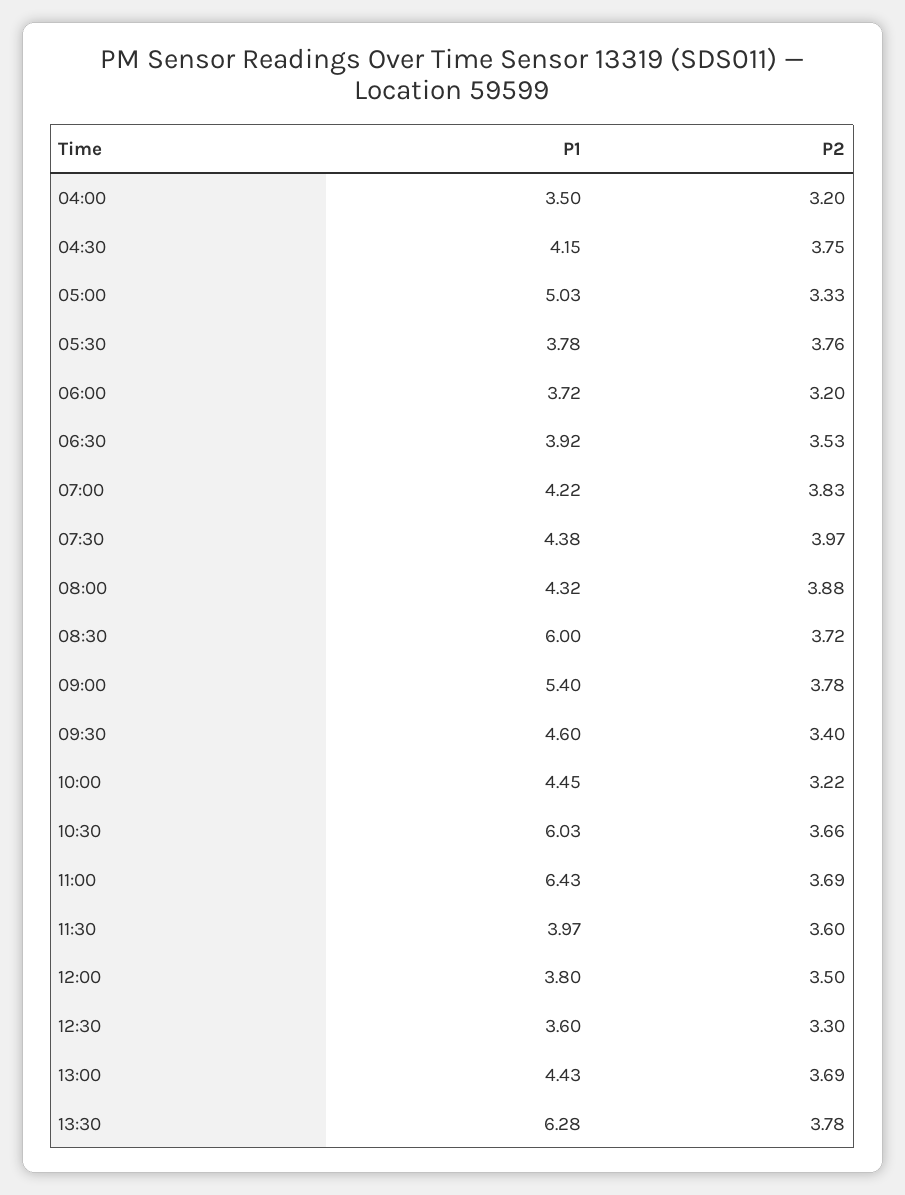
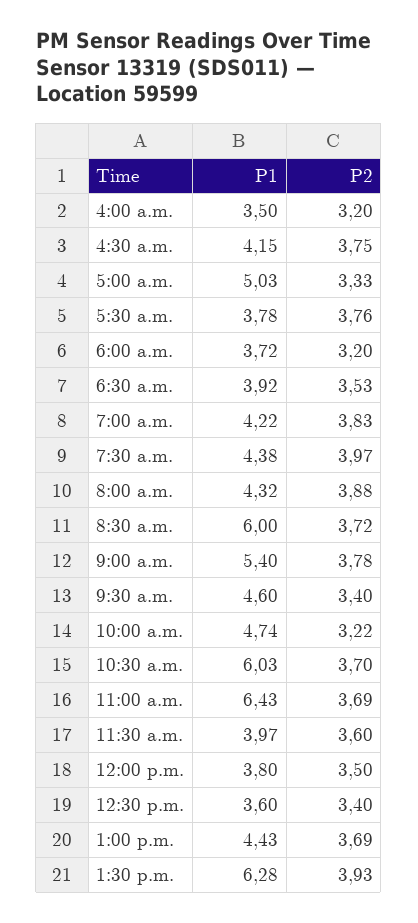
  {
    "P1": {
      "04:00": 3.5,
      "04:30": 4.15,
      "05:00": 5.03,
      "05:30": 3.78,
      "06:00": 3.72,
      "06:30": 3.92,
      "07:00": 4.22,
      "07:30": 4.38,
      "08:00": 4.32,
      "08:30": 6,
      "09:00": 5.4,
      "09:30": 4.6,
-     "10:00": 4.45,
+     "10:00": 4.74,
      "10:30": 6.03,
      "11:00": 6.43,
      "11:30": 3.97,
      "12:00": 3.8,
      "12:30": 3.6,
      "13:00": 4.43,
      "13:30": 6.28
    },
    "P2": {
      "04:00": 3.2,
      "04:30": 3.75,
      "05:00": 3.33,
      "05:30": 3.76,
      "06:00": 3.2,
      "06:30": 3.53,
      "07:00": 3.83,
      "07:30": 3.97,
      "08:00": 3.88,
      "08:30": 3.72,
      "09:00": 3.78,
      "09:30": 3.4,
      "10:00": 3.22,
-     "10:30": 3.66,
+     "10:30": 3.7,
      "11:00": 3.69,
      "11:30": 3.6,
      "12:00": 3.5,
-     "12:30": 3.3,
+     "12:30": 3.4,
      "13:00": 3.69,
-     "13:30": 3.78
+     "13:30": 3.93
    }
  }

